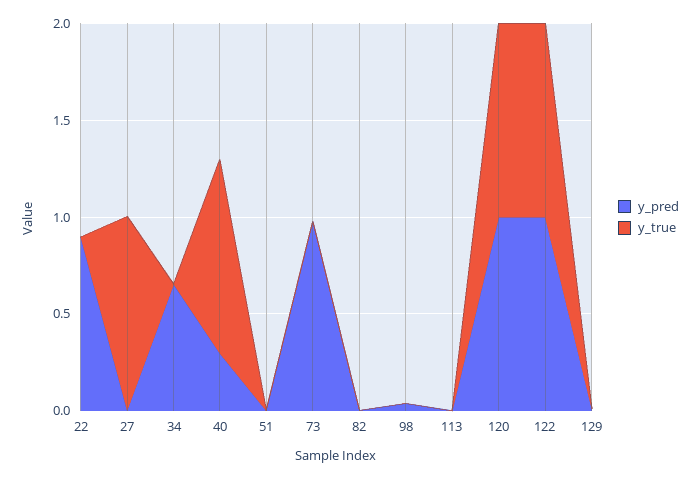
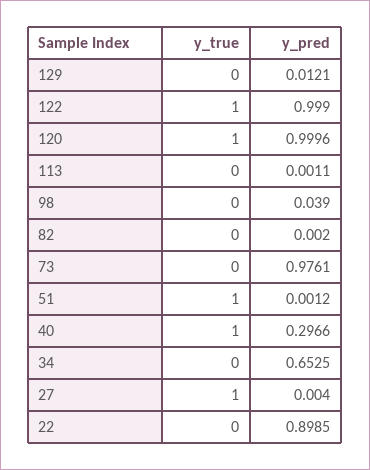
  {
    "y_pred": {
      "22": 0.8985,
      "27": 0.004,
      "34": 0.6525,
      "40": 0.2966,
      "51": 0.0012,
      "73": 0.9761,
      "82": 0.002,
      "98": 0.039,
      "113": 0.0011,
      "120": 0.9996,
      "122": 0.999,
      "129": 0.0121
    },
    "y_true": {
      "22": 0,
      "27": 1,
      "34": 0,
      "40": 1,
-     "51": 0,
+     "51": 1,
      "73": 0,
      "82": 0,
      "98": 0,
      "113": 0,
      "120": 1,
      "122": 1,
      "129": 0
    }
  }

